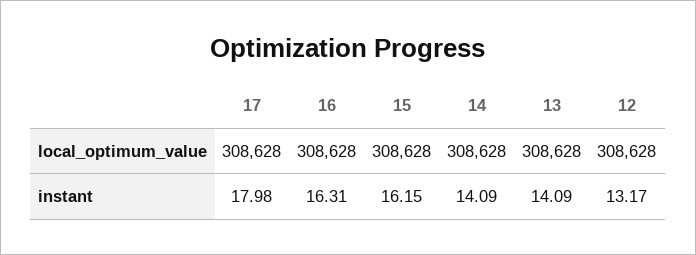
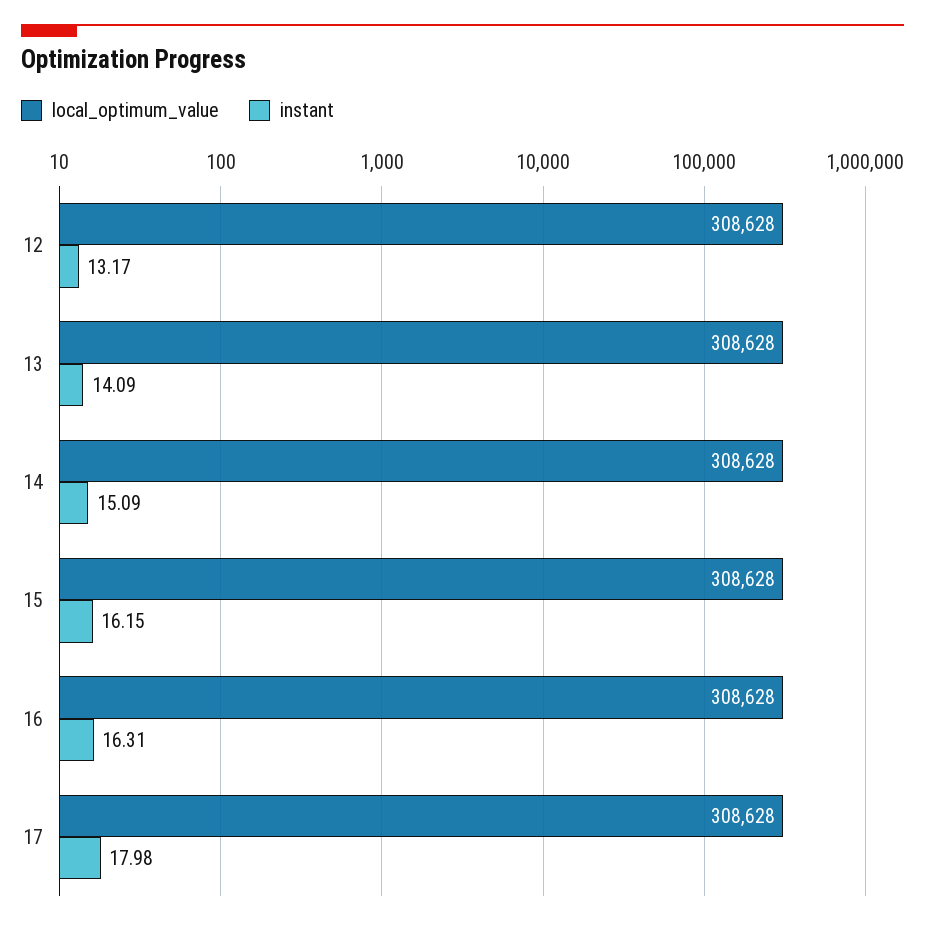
  {
    "local_optimum_value": {
      "17": 308628,
      "16": 308628,
      "15": 308628,
      "14": 308628,
      "13": 308628,
      "12": 308628
    },
    "instant": {
      "17": 17.98,
      "16": 16.31,
      "15": 16.15,
-     "14": 14.09,
+     "14": 15.09,
      "13": 14.09,
      "12": 13.17
    }
  }

